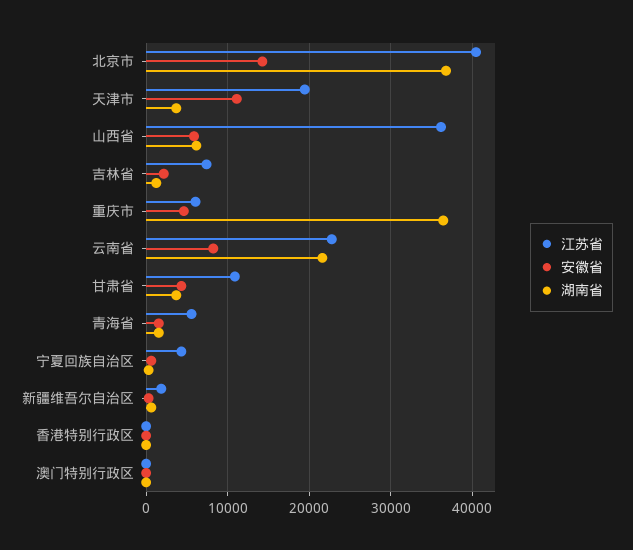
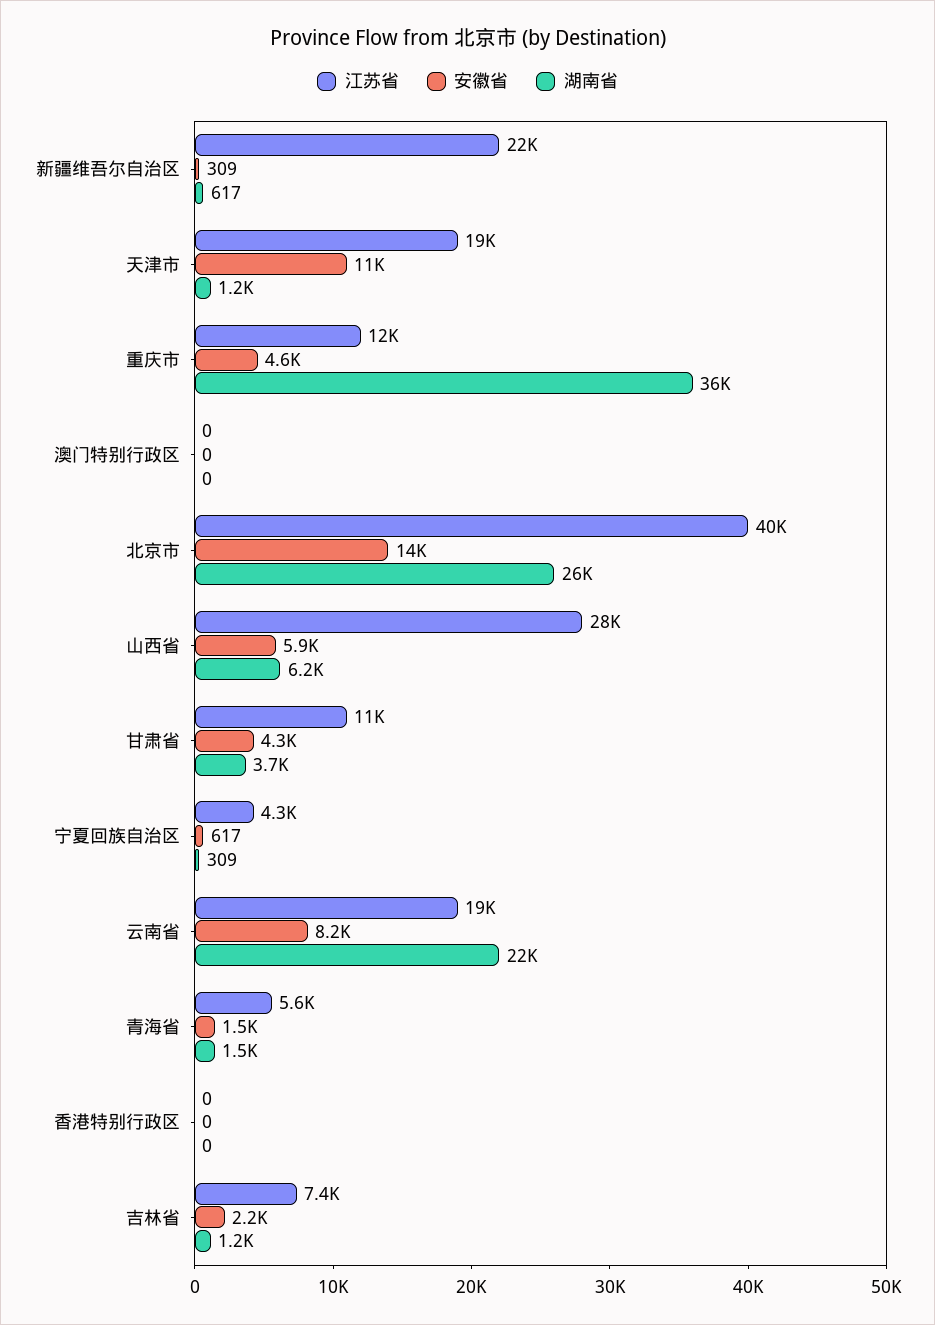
  {
    "江苏省": {
      "北京市": 40000,
      "天津市": 19000,
-     "山西省": 36000,
+     "山西省": 28000,
      "吉林省": 7400,
-     "重庆市": 6000,
+     "重庆市": 12000,
-     "云南省": 23000,
+     "云南省": 19000,
      "甘肃省": 11000,
      "青海省": 5600,
      "宁夏回族自治区": 4300,
-     "新疆维吾尔自治区": 2000,
+     "新疆维吾尔自治区": 22000,
      "香港特别行政区": 0,
      "澳门特别行政区": 0
    },
    "安徽省": {
      "北京市": 14000,
      "天津市": 11000,
      "山西省": 5900,
      "吉林省": 2200,
      "重庆市": 4600,
      "云南省": 8200,
      "甘肃省": 4300,
      "青海省": 1500,
      "宁夏回族自治区": 617,
      "新疆维吾尔自治区": 309,
      "香港特别行政区": 0,
      "澳门特别行政区": 0
    },
    "湖南省": {
-     "北京市": 37000,
+     "北京市": 26000,
-     "天津市": 4000,
+     "天津市": 1200,
      "山西省": 6200,
      "吉林省": 1200,
      "重庆市": 36000,
      "云南省": 22000,
      "甘肃省": 3700,
      "青海省": 1500,
      "宁夏回族自治区": 309,
      "新疆维吾尔自治区": 617,
      "香港特别行政区": 0,
      "澳门特别行政区": 0
    }
  }

